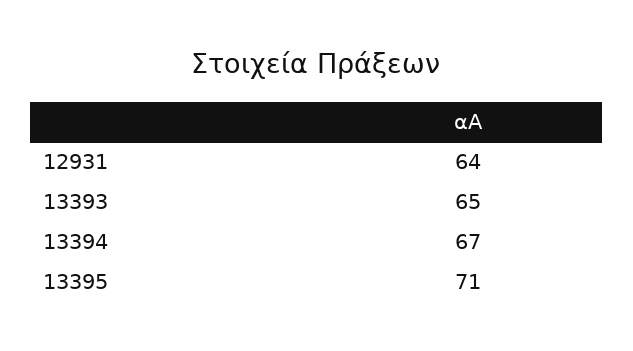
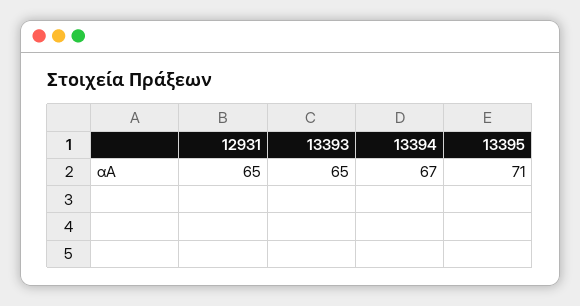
  {
-   "12931": 64,
+   "12931": 65,
    "13393": 65,
    "13394": 67,
    "13395": 71
  }

